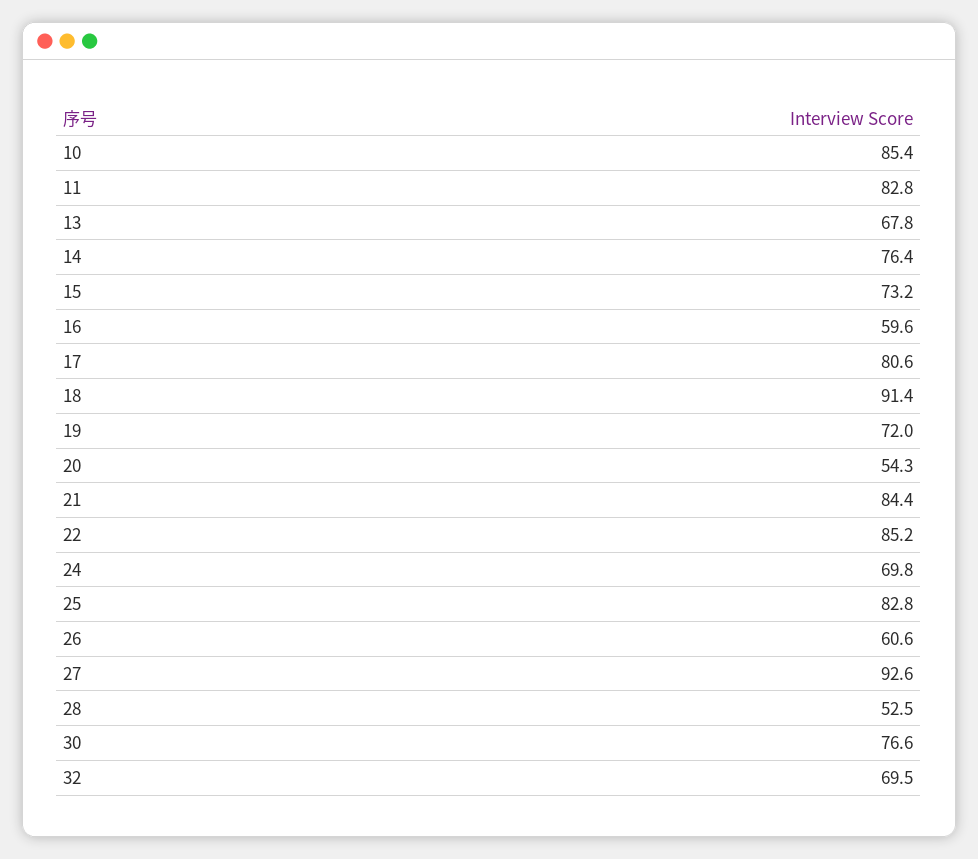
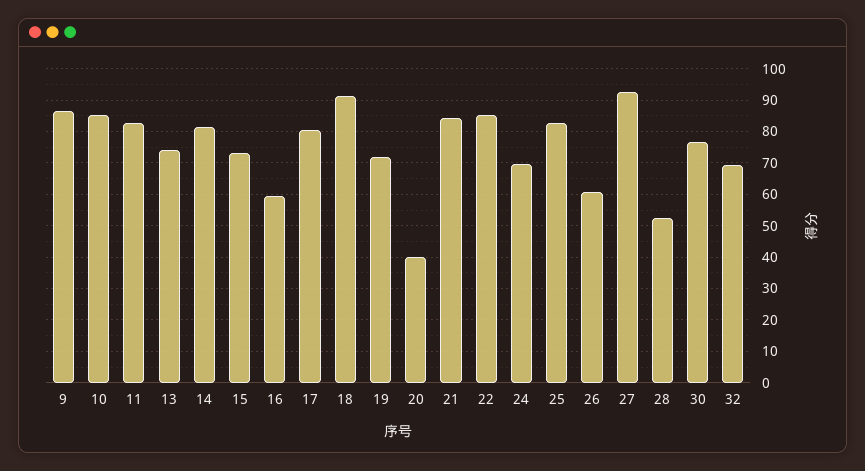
  {
    "10": 85.4,
    "11": 82.8,
-   "13": 67.8,
+   "13": 74,
-   "14": 76.4,
+   "14": 82,
    "15": 73.2,
    "16": 59.6,
    "17": 80.6,
    "18": 91.4,
    "19": 72,
-   "20": 54.3,
+   "20": 40,
    "21": 84.4,
    "22": 85.2,
    "24": 69.8,
    "25": 82.8,
    "26": 60.6,
    "27": 92.6,
    "28": 52.5,
    "30": 76.6,
-   "32": 69.5
+   "32": 69.5,
+   "9": 86
  }

